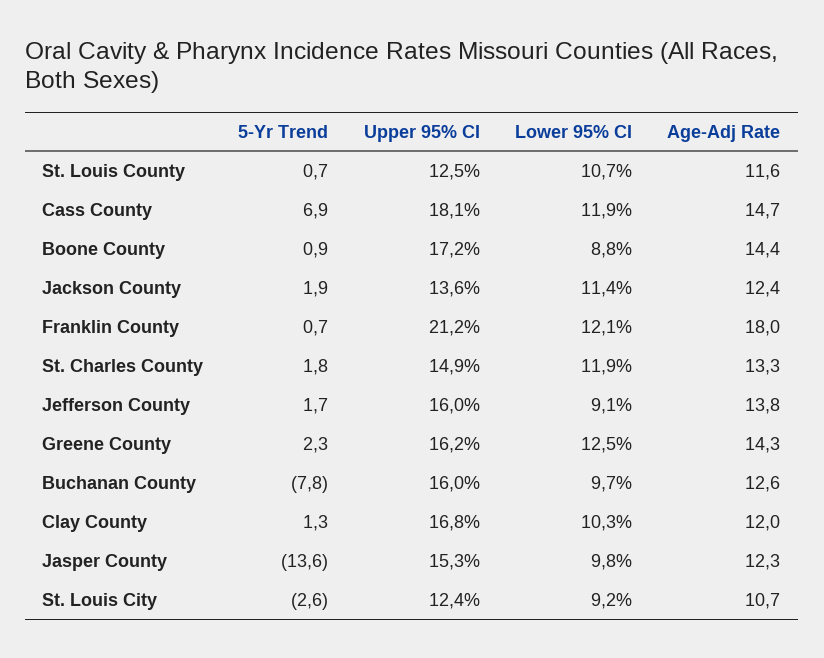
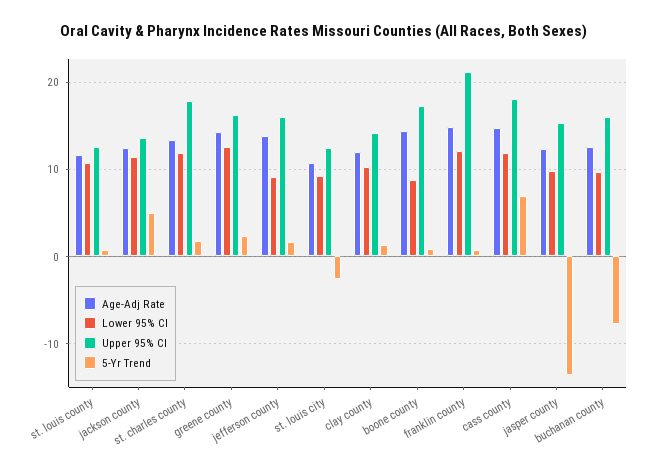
  {
    "5-Yr Trend": {
      "St. Louis County": 0.7,
      "Cass County": 6.9,
      "Boone County": 0.9,
-     "Jackson County": 1.9,
+     "Jackson County": 5,
      "Franklin County": 0.7,
      "St. Charles County": 1.8,
      "Jefferson County": 1.7,
      "Greene County": 2.3,
      "Buchanan County": -7.8,
      "Clay County": 1.3,
      "Jasper County": -13.6,
      "St. Louis City": -2.6
    },
    "Upper 95% CI": {
      "St. Louis County": 12.5,
      "Cass County": 18.1,
      "Boone County": 17.2,
      "Jackson County": 13.6,
      "Franklin County": 21.2,
-     "St. Charles County": 14.9,
+     "St. Charles County": 18,
      "Jefferson County": 16,
      "Greene County": 16.2,
      "Buchanan County": 16,
-     "Clay County": 16.8,
+     "Clay County": 14,
      "Jasper County": 15.3,
      "St. Louis City": 12.4
    },
    "Lower 95% CI": {
      "St. Louis County": 10.7,
      "Cass County": 11.9,
      "Boone County": 8.8,
      "Jackson County": 11.4,
      "Franklin County": 12.1,
      "St. Charles County": 11.9,
      "Jefferson County": 9.1,
      "Greene County": 12.5,
      "Buchanan County": 9.7,
      "Clay County": 10.3,
      "Jasper County": 9.8,
      "St. Louis City": 9.2
    },
    "Age-Adj Rate": {
      "St. Louis County": 11.6,
      "Cass County": 14.7,
      "Boone County": 14.4,
      "Jackson County": 12.4,
-     "Franklin County": 18,
+     "Franklin County": 15,
      "St. Charles County": 13.3,
      "Jefferson County": 13.8,
      "Greene County": 14.3,
      "Buchanan County": 12.6,
      "Clay County": 12,
      "Jasper County": 12.3,
      "St. Louis City": 10.7
    }
  }

